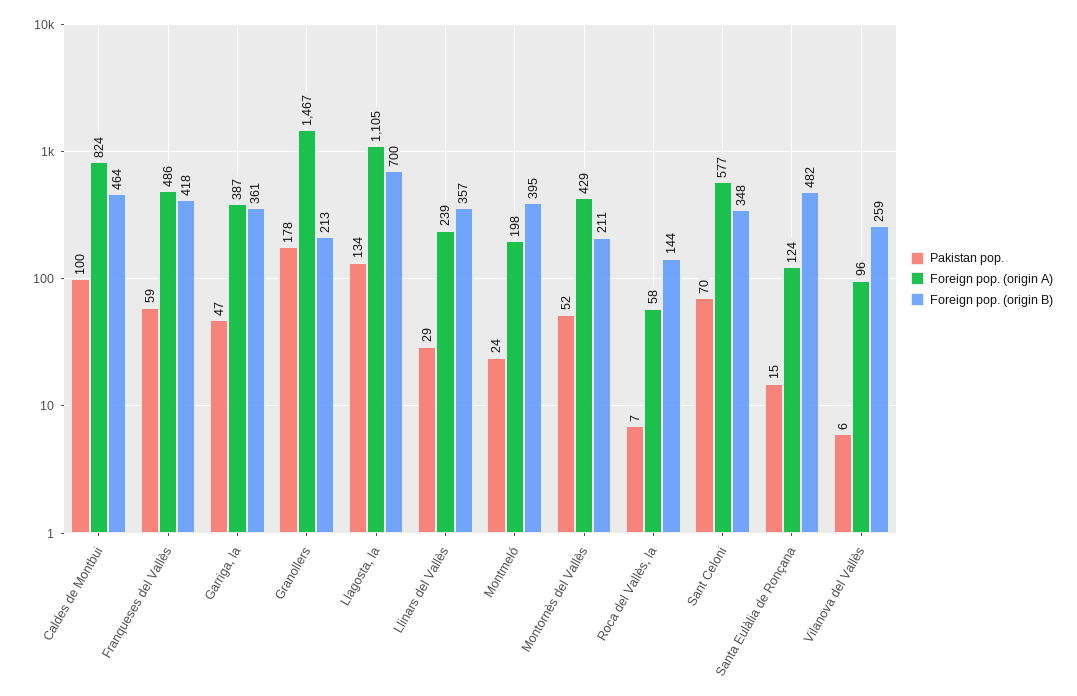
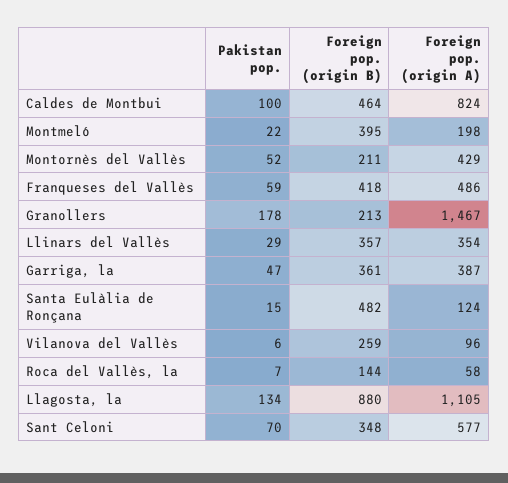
  {
    "Pakistan pop.": {
      "Caldes de Montbui": 100,
      "Franqueses del Vallès": 59,
      "Garriga, la": 47,
      "Granollers": 178,
      "Llagosta, la": 134,
      "Llinars del Vallès": 29,
-     "Montmeló": 24,
+     "Montmeló": 22,
      "Montornès del Vallès": 52,
      "Roca del Vallès, la": 7,
      "Sant Celoni": 70,
      "Santa Eulàlia de Ronçana": 15,
      "Vilanova del Vallès": 6
    },
    "Foreign pop. (origin A)": {
      "Caldes de Montbui": 824,
      "Franqueses del Vallès": 486,
      "Garriga, la": 387,
      "Granollers": 1467,
      "Llagosta, la": 1105,
-     "Llinars del Vallès": 239,
+     "Llinars del Vallès": 354,
      "Montmeló": 198,
      "Montornès del Vallès": 429,
      "Roca del Vallès, la": 58,
      "Sant Celoni": 577,
      "Santa Eulàlia de Ronçana": 124,
      "Vilanova del Vallès": 96
    },
    "Foreign pop. (origin B)": {
      "Caldes de Montbui": 464,
      "Franqueses del Vallès": 418,
      "Garriga, la": 361,
      "Granollers": 213,
-     "Llagosta, la": 700,
+     "Llagosta, la": 880,
      "Llinars del Vallès": 357,
      "Montmeló": 395,
      "Montornès del Vallès": 211,
      "Roca del Vallès, la": 144,
      "Sant Celoni": 348,
      "Santa Eulàlia de Ronçana": 482,
      "Vilanova del Vallès": 259
    }
  }

